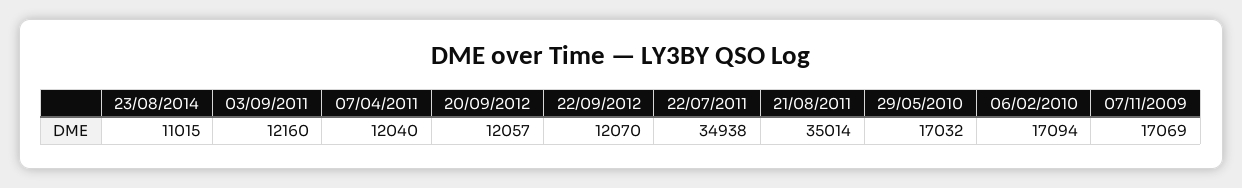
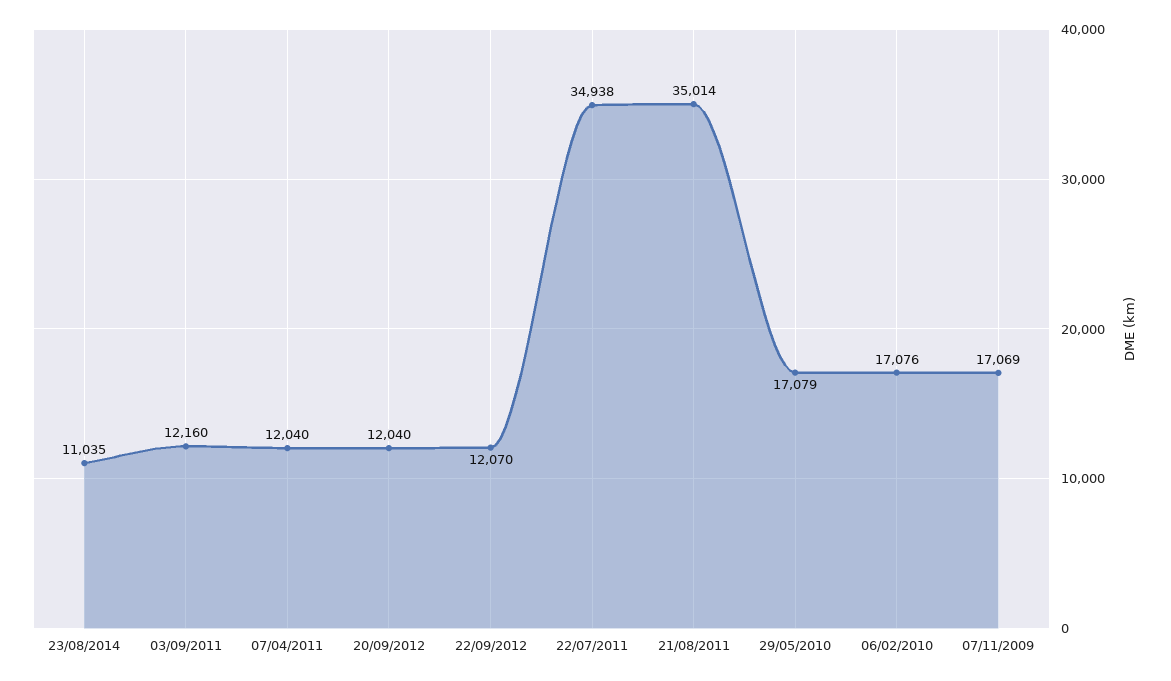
  {
-   "23/08/2014": 11015,
+   "23/08/2014": 11035,
    "03/09/2011": 12160,
    "07/04/2011": 12040,
-   "20/09/2012": 12057,
+   "20/09/2012": 12040,
    "22/09/2012": 12070,
    "22/07/2011": 34938,
    "21/08/2011": 35014,
-   "29/05/2010": 17032,
+   "29/05/2010": 17079,
-   "06/02/2010": 17094,
+   "06/02/2010": 17076,
    "07/11/2009": 17069
  }

